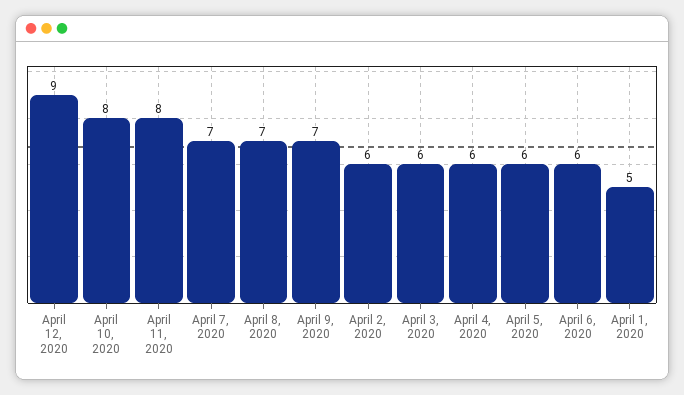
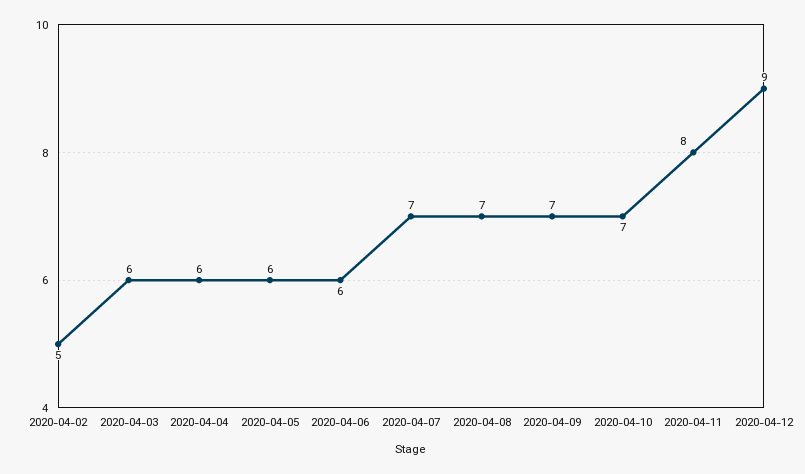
  {
    "April 12, 2020": 9,
-   "April 10, 2020": 8,
+   "April 10, 2020": 7,
    "April 11, 2020": 8,
    "April 7, 2020": 7,
    "April 8, 2020": 7,
    "April 9, 2020": 7,
-   "April 2, 2020": 6,
+   "April 2, 2020": 5,
    "April 3, 2020": 6,
    "April 4, 2020": 6,
    "April 5, 2020": 6,
-   "April 6, 2020": 6,
+   "April 6, 2020": 6
-   "April 1, 2020": 5
  }

